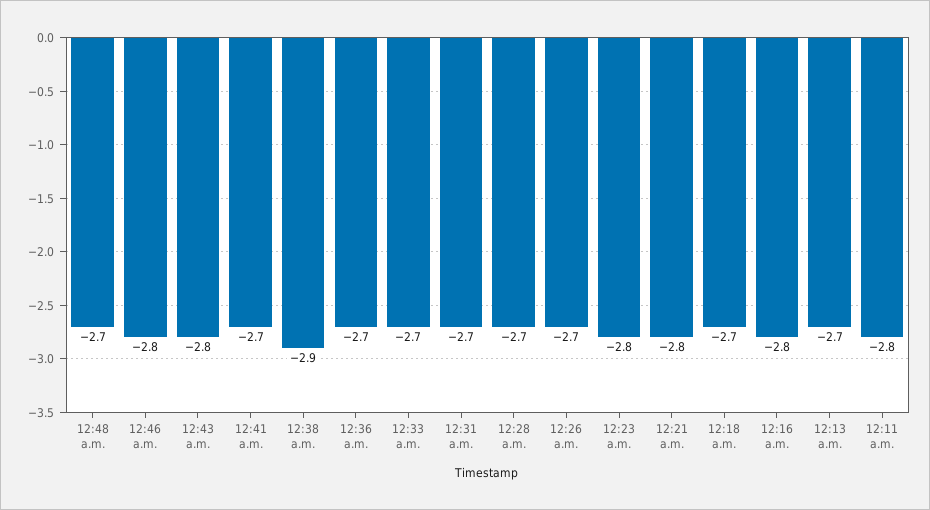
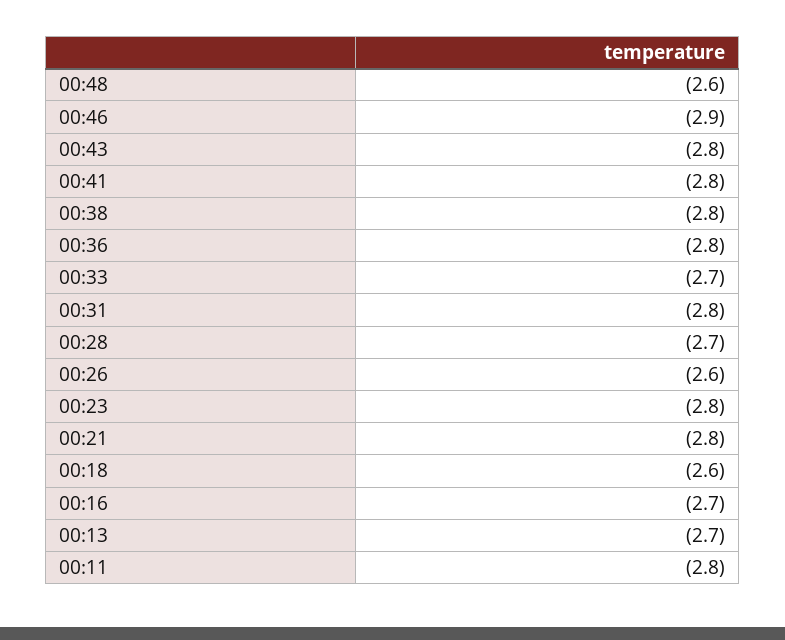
  {
-   "12:48 a.m.": -2.7,
+   "12:48 a.m.": -2.6,
-   "12:46 a.m.": -2.8,
+   "12:46 a.m.": -2.9,
    "12:43 a.m.": -2.8,
-   "12:41 a.m.": -2.7,
+   "12:41 a.m.": -2.8,
-   "12:38 a.m.": -2.9,
+   "12:38 a.m.": -2.8,
-   "12:36 a.m.": -2.7,
+   "12:36 a.m.": -2.8,
    "12:33 a.m.": -2.7,
-   "12:31 a.m.": -2.7,
+   "12:31 a.m.": -2.8,
    "12:28 a.m.": -2.7,
-   "12:26 a.m.": -2.7,
+   "12:26 a.m.": -2.6,
    "12:23 a.m.": -2.8,
    "12:21 a.m.": -2.8,
-   "12:18 a.m.": -2.7,
+   "12:18 a.m.": -2.6,
-   "12:16 a.m.": -2.8,
+   "12:16 a.m.": -2.7,
    "12:13 a.m.": -2.7,
    "12:11 a.m.": -2.8
  }

